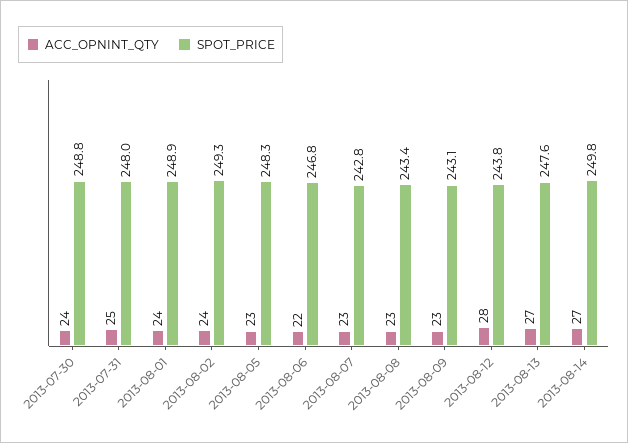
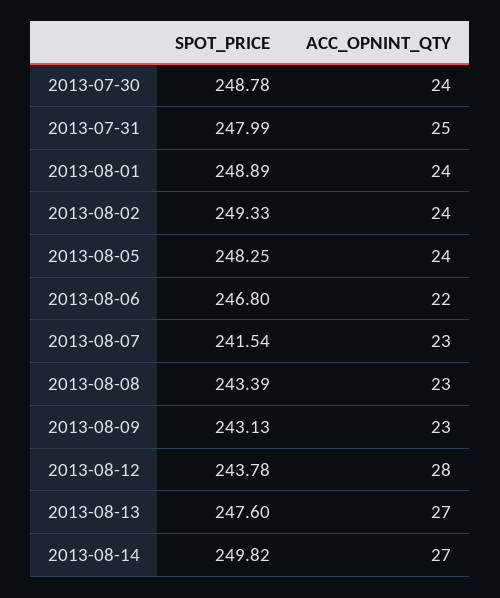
  {
    "ACC_OPNINT_QTY": {
      "2013-07-30": 24,
      "2013-07-31": 25,
      "2013-08-01": 24,
      "2013-08-02": 24,
-     "2013-08-05": 23,
+     "2013-08-05": 24,
      "2013-08-06": 22,
      "2013-08-07": 23,
      "2013-08-08": 23,
      "2013-08-09": 23,
      "2013-08-12": 28,
      "2013-08-13": 27,
      "2013-08-14": 27
    },
    "SPOT_PRICE": {
      "2013-07-30": 248.78,
      "2013-07-31": 247.99,
      "2013-08-01": 248.89,
      "2013-08-02": 249.33,
      "2013-08-05": 248.25,
      "2013-08-06": 246.8,
-     "2013-08-07": 242.8,
+     "2013-08-07": 241.54,
      "2013-08-08": 243.39,
      "2013-08-09": 243.13,
      "2013-08-12": 243.78,
      "2013-08-13": 247.6,
      "2013-08-14": 249.82
    }
  }

